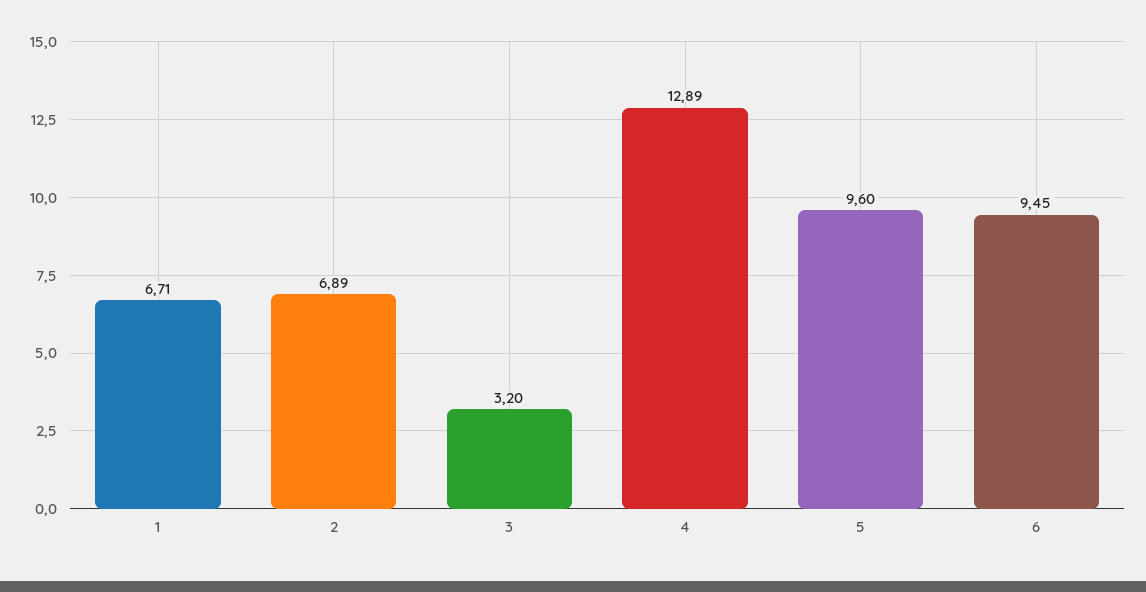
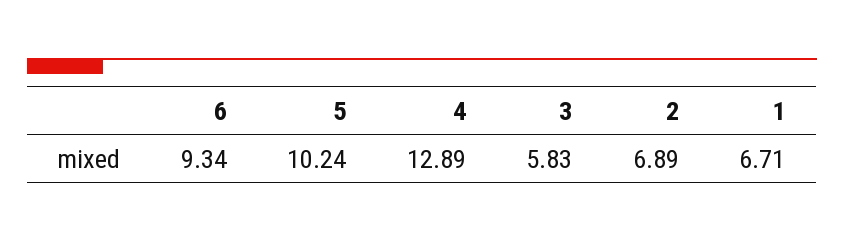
  {
    "1": 6.71,
    "2": 6.89,
-   "3": 3.2,
+   "3": 5.83,
    "4": 12.89,
-   "5": 9.6,
+   "5": 10.24,
-   "6": 9.45
+   "6": 9.34
  }

